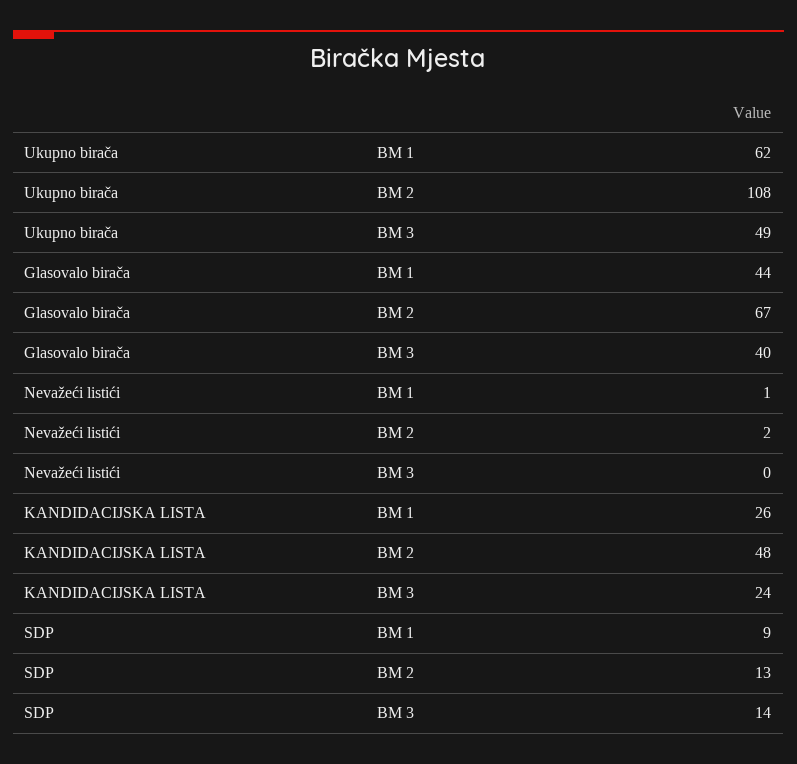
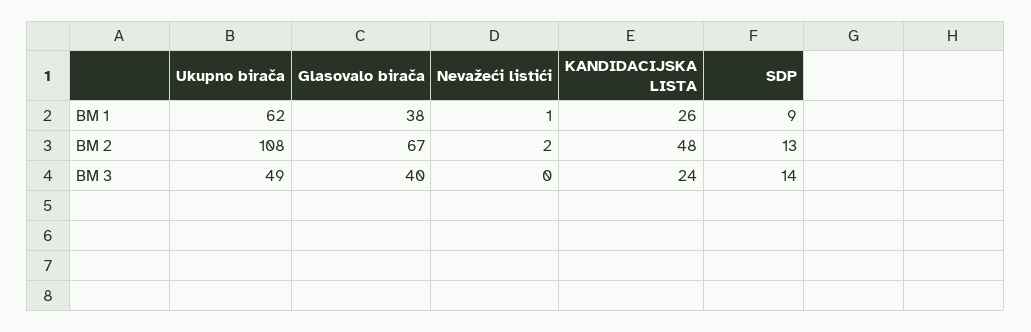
  {
    "Ukupno birača": {
      "BM 1": 62,
      "BM 2": 108,
      "BM 3": 49
    },
    "Glasovalo birača": {
-     "BM 1": 44,
+     "BM 1": 38,
      "BM 2": 67,
      "BM 3": 40
    },
    "Nevažeći listići": {
      "BM 1": 1,
      "BM 2": 2,
      "BM 3": 0
    },
    "KANDIDACIJSKA LISTA": {
      "BM 1": 26,
      "BM 2": 48,
      "BM 3": 24
    },
    "SDP": {
      "BM 1": 9,
      "BM 2": 13,
      "BM 3": 14
    }
  }

